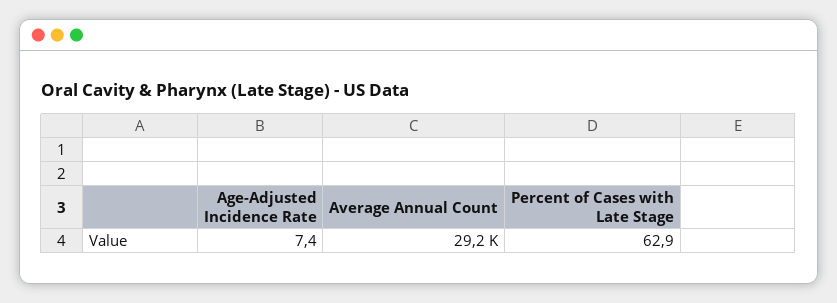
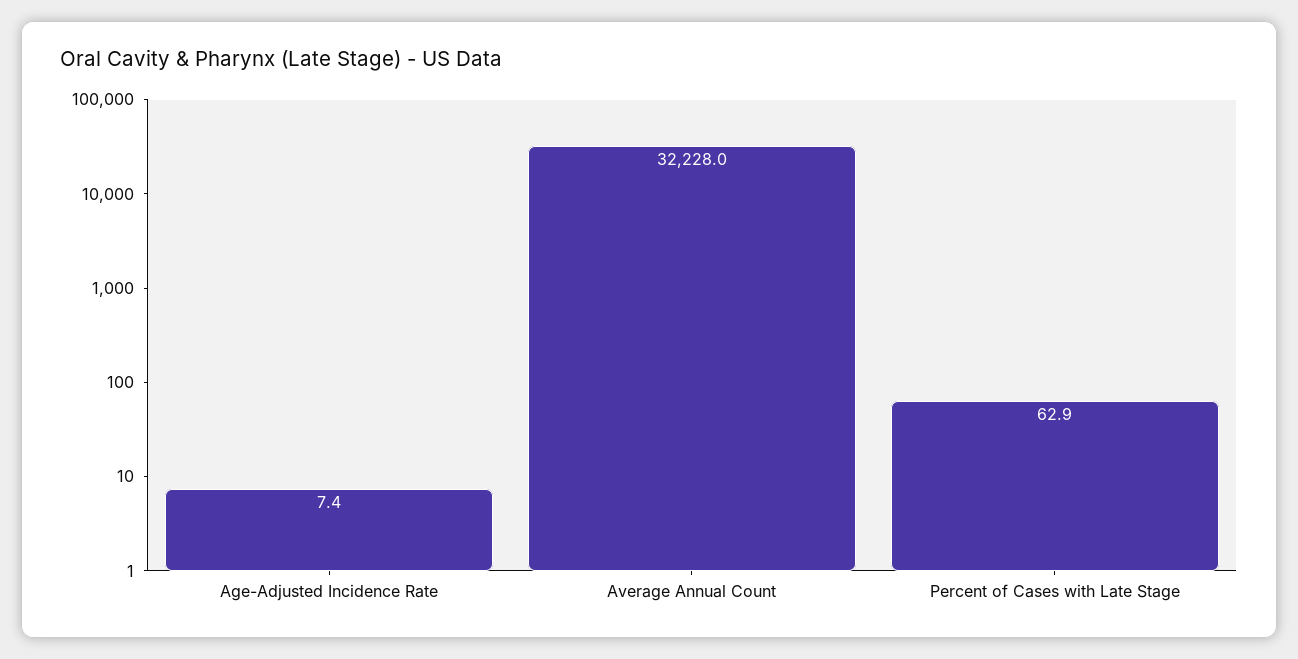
  {
    "Age-Adjusted Incidence Rate": 7.4,
-   "Average Annual Count": 29200,
+   "Average Annual Count": 32228,
    "Percent of Cases with Late Stage": 62.9
  }

